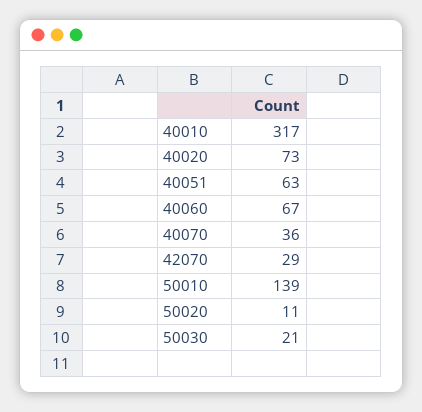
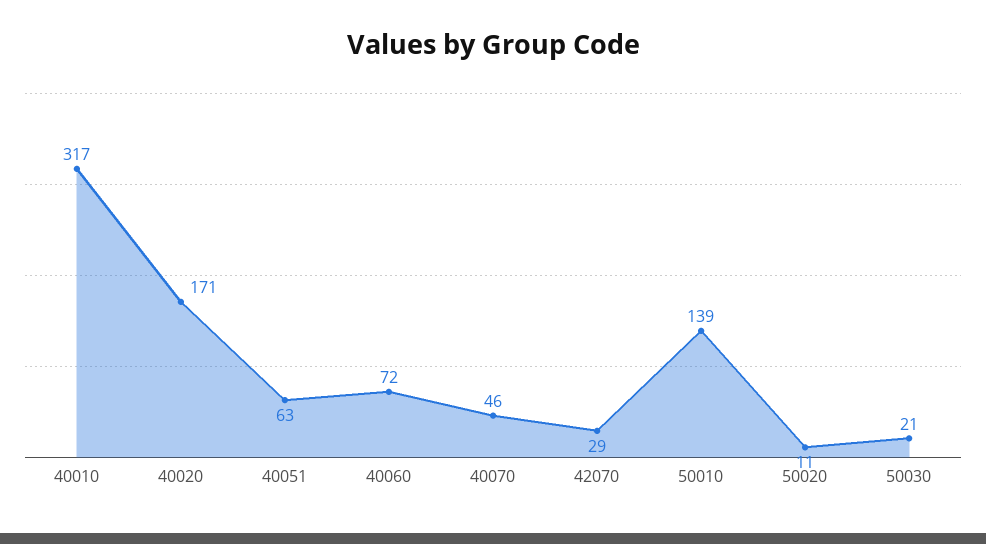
  {
    "40010": 317,
-   "40020": 73,
+   "40020": 171,
    "40051": 63,
-   "40060": 67,
+   "40060": 72,
-   "40070": 36,
+   "40070": 46,
    "42070": 29,
    "50010": 139,
    "50020": 11,
    "50030": 21
  }

